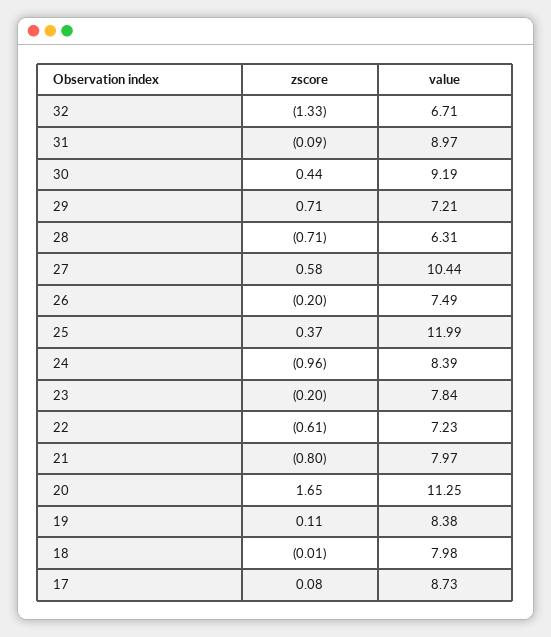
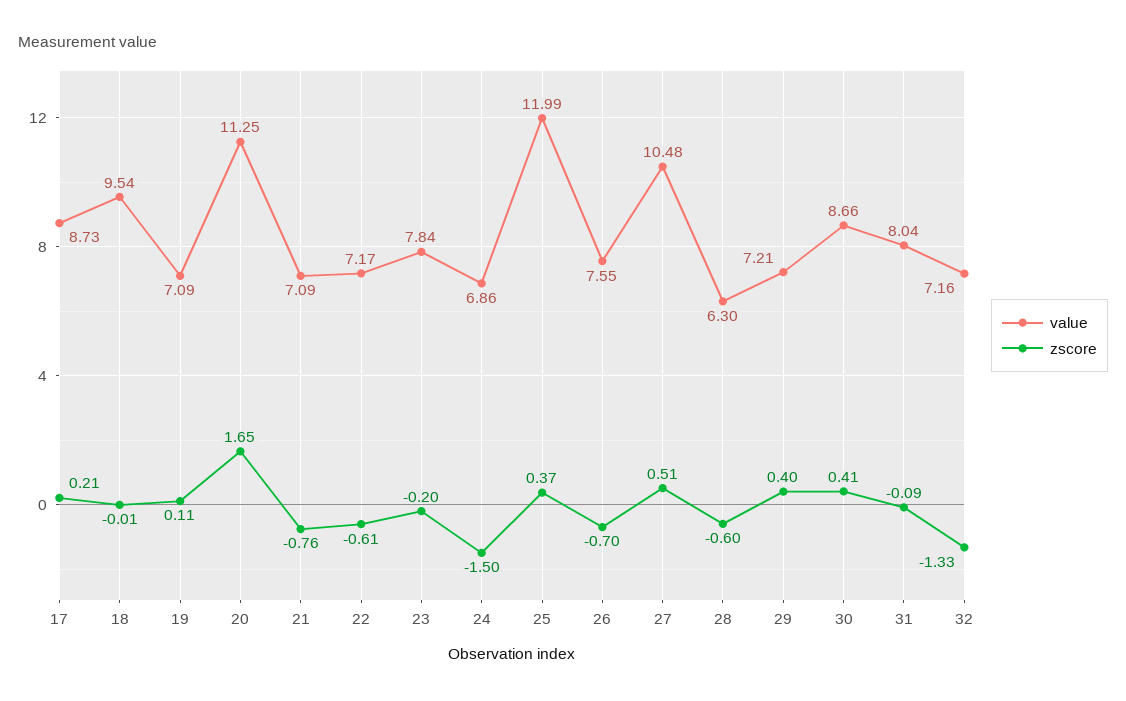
  {
    "zscore": {
      "32": -1.33,
      "31": -0.09,
-     "30": 0.44,
+     "30": 0.41,
-     "29": 0.71,
+     "29": 0.4,
-     "28": -0.71,
+     "28": -0.6,
-     "27": 0.58,
+     "27": 0.51,
-     "26": -0.2,
+     "26": -0.7,
      "25": 0.37,
-     "24": -0.96,
+     "24": -1.5,
      "23": -0.2,
      "22": -0.61,
-     "21": -0.8,
+     "21": -0.76,
      "20": 1.65,
      "19": 0.11,
      "18": -0.01,
-     "17": 0.08
+     "17": 0.21
    },
    "value": {
-     "32": 6.71,
+     "32": 7.16,
-     "31": 8.97,
+     "31": 8.04,
-     "30": 9.19,
+     "30": 8.66,
      "29": 7.21,
-     "28": 6.31,
+     "28": 6.3,
-     "27": 10.44,
+     "27": 10.48,
-     "26": 7.49,
+     "26": 7.55,
      "25": 11.99,
-     "24": 8.39,
+     "24": 6.86,
      "23": 7.84,
-     "22": 7.23,
+     "22": 7.17,
-     "21": 7.97,
+     "21": 7.09,
      "20": 11.25,
-     "19": 8.38,
+     "19": 7.09,
-     "18": 7.98,
+     "18": 9.54,
      "17": 8.73
    }
  }

